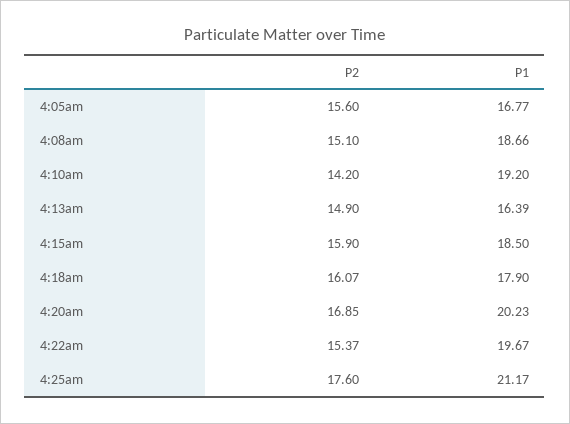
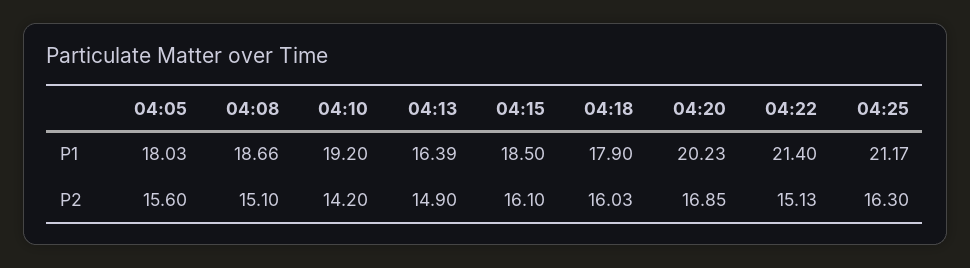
  {
    "P2": {
      "4:05am": 15.6,
      "4:08am": 15.1,
      "4:10am": 14.2,
      "4:13am": 14.9,
-     "4:15am": 15.9,
+     "4:15am": 16.1,
-     "4:18am": 16.07,
+     "4:18am": 16.03,
      "4:20am": 16.85,
-     "4:22am": 15.37,
+     "4:22am": 15.13,
-     "4:25am": 17.6
+     "4:25am": 16.3
    },
    "P1": {
-     "4:05am": 16.77,
+     "4:05am": 18.03,
      "4:08am": 18.66,
      "4:10am": 19.2,
      "4:13am": 16.39,
      "4:15am": 18.5,
      "4:18am": 17.9,
      "4:20am": 20.23,
-     "4:22am": 19.67,
+     "4:22am": 21.4,
      "4:25am": 21.17
    }
  }

